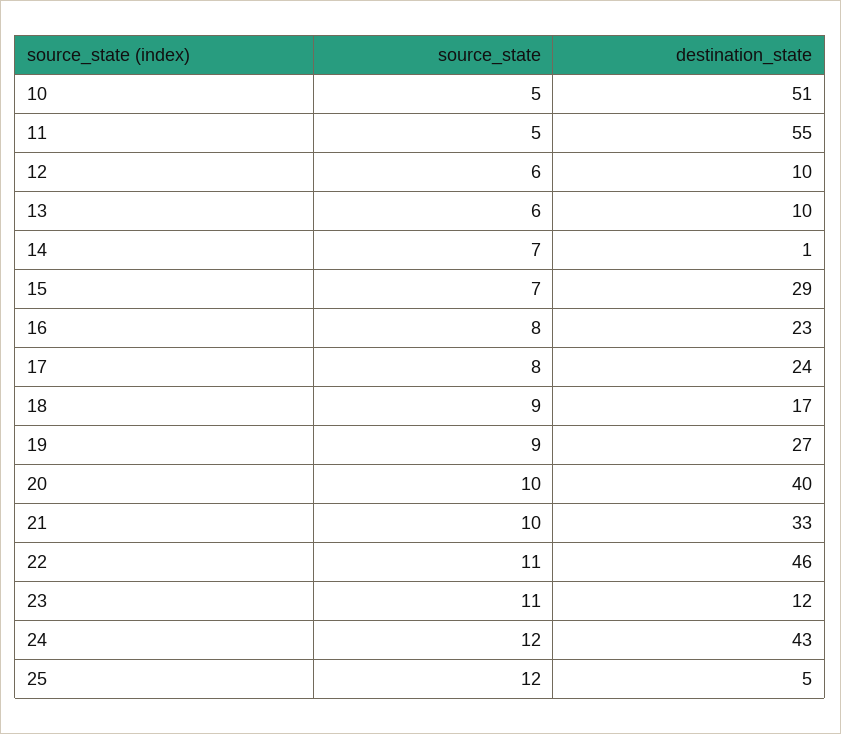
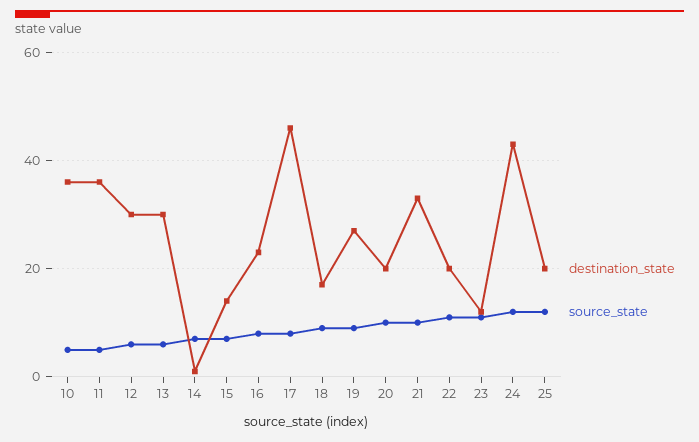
  {
    "source_state": {
      "10": 5,
      "11": 5,
      "12": 6,
      "13": 6,
      "14": 7,
      "15": 7,
      "16": 8,
      "17": 8,
      "18": 9,
      "19": 9,
      "20": 10,
      "21": 10,
      "22": 11,
      "23": 11,
      "24": 12,
      "25": 12
    },
    "destination_state": {
-     "10": 51,
+     "10": 35,
-     "11": 55,
+     "11": 35,
-     "12": 10,
+     "12": 30,
-     "13": 10,
+     "13": 30,
      "14": 1,
-     "15": 29,
+     "15": 15,
      "16": 23,
-     "17": 24,
+     "17": 45,
      "18": 17,
      "19": 27,
-     "20": 40,
+     "20": 20,
      "21": 33,
-     "22": 46,
+     "22": 20,
      "23": 12,
      "24": 43,
-     "25": 5
+     "25": 20
    }
  }

